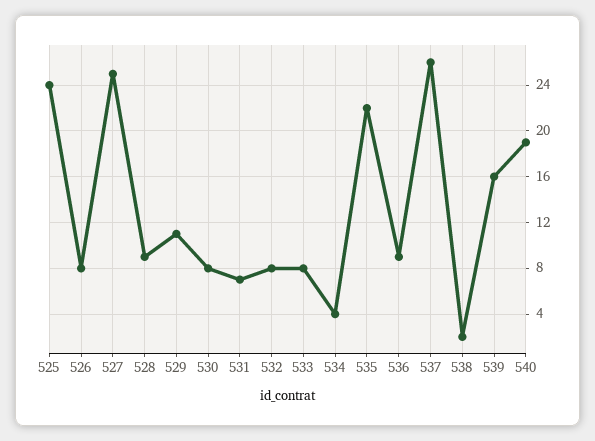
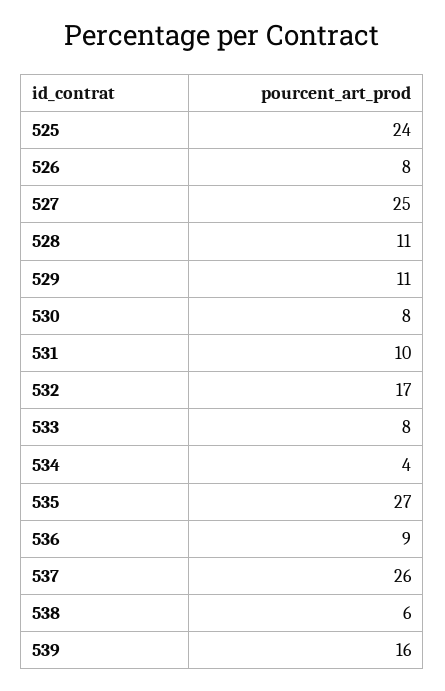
  {
    "525": 24,
    "526": 8,
    "527": 25,
-   "528": 9,
+   "528": 11,
    "529": 11,
    "530": 8,
-   "531": 7,
+   "531": 10,
-   "532": 8,
+   "532": 17,
    "533": 8,
    "534": 4,
-   "535": 22,
+   "535": 27,
    "536": 9,
    "537": 26,
-   "538": 2,
+   "538": 6,
-   "539": 16,
+   "539": 16
-   "540": 19
  }

